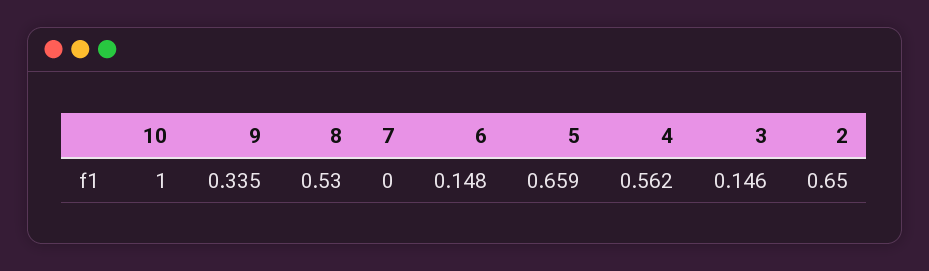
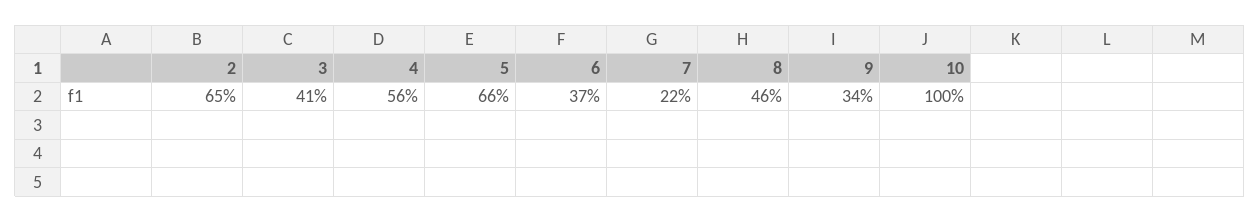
  {
    "10": 1,
    "9": 0.335,
-   "8": 0.53,
+   "8": 0.46,
-   "7": 0,
+   "7": 0.22,
-   "6": 0.148,
+   "6": 0.37,
    "5": 0.659,
    "4": 0.562,
-   "3": 0.146,
+   "3": 0.41,
    "2": 0.65
  }

